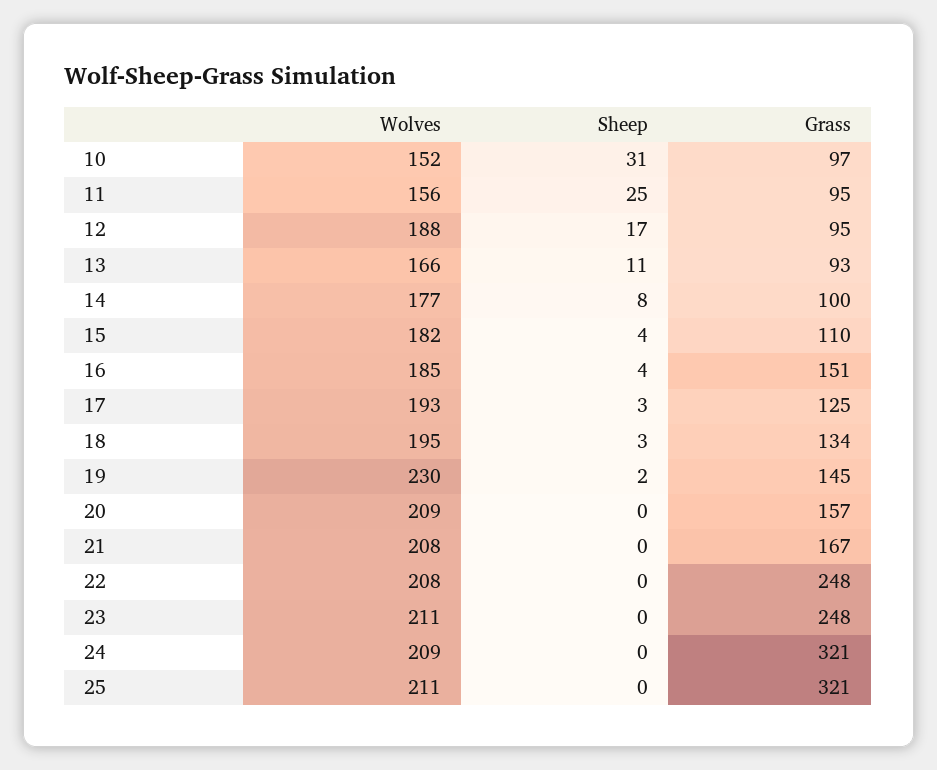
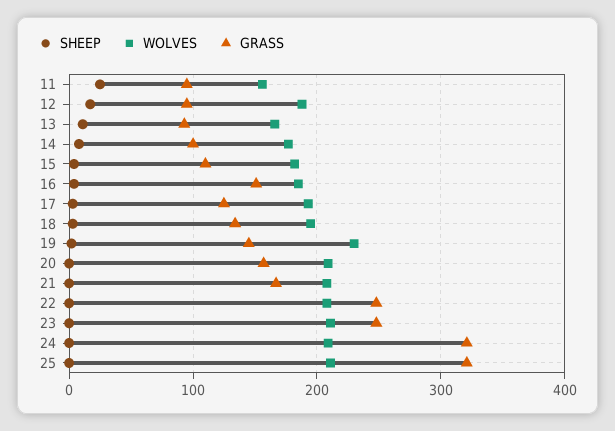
  {
    "Wolves": {
-     "10": 152,
      "11": 156,
      "12": 188,
      "13": 166,
      "14": 177,
      "15": 182,
      "16": 185,
      "17": 193,
      "18": 195,
      "19": 230,
      "20": 209,
      "21": 208,
      "22": 208,
      "23": 211,
      "24": 209,
      "25": 211
    },
    "Sheep": {
-     "10": 31,
      "11": 25,
      "12": 17,
      "13": 11,
      "14": 8,
      "15": 4,
      "16": 4,
      "17": 3,
      "18": 3,
      "19": 2,
      "20": 0,
      "21": 0,
      "22": 0,
      "23": 0,
      "24": 0,
      "25": 0
    },
    "Grass": {
-     "10": 97,
      "11": 95,
      "12": 95,
      "13": 93,
      "14": 100,
      "15": 110,
      "16": 151,
      "17": 125,
      "18": 134,
      "19": 145,
      "20": 157,
      "21": 167,
      "22": 248,
      "23": 248,
      "24": 321,
      "25": 321
    }
  }

